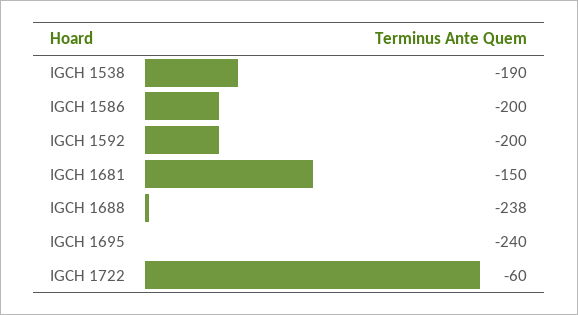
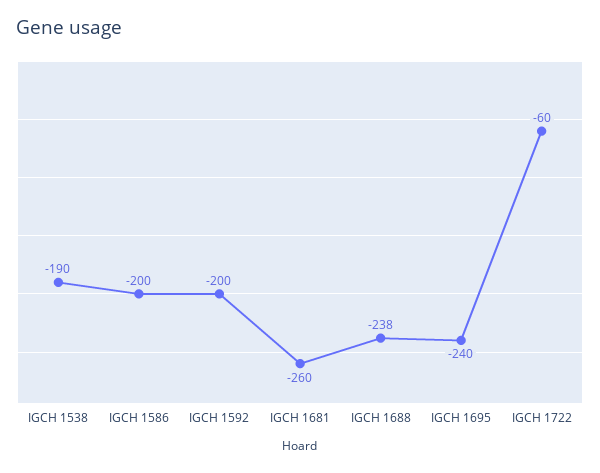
  {
    "IGCH 1538": -190,
    "IGCH 1586": -200,
    "IGCH 1592": -200,
-   "IGCH 1681": -150,
+   "IGCH 1681": -260,
    "IGCH 1688": -238,
    "IGCH 1695": -240,
    "IGCH 1722": -60
  }

